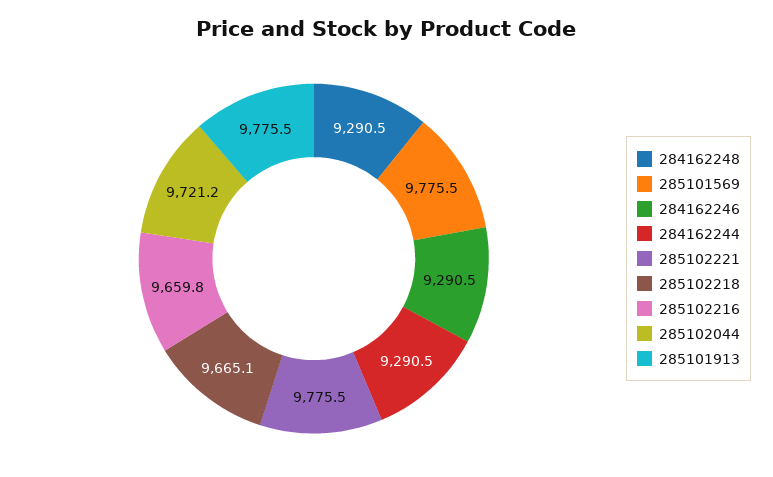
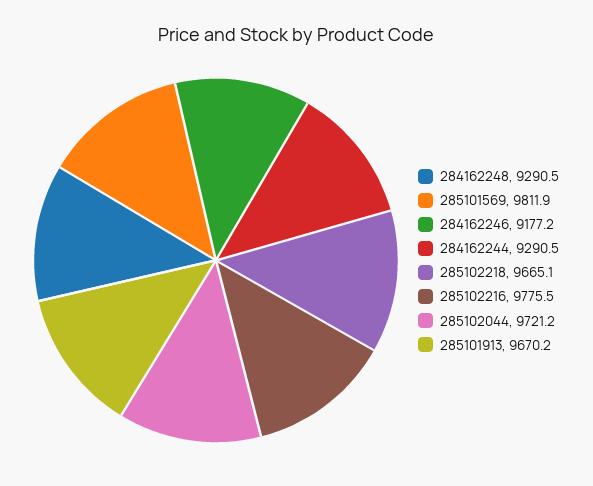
  {
    "284162248": 9290.5,
-   "285101569": 9775.5,
+   "285101569": 9811.9,
-   "284162246": 9290.5,
+   "284162246": 9177.2,
    "284162244": 9290.5,
-   "285102221": 9775.5,
    "285102218": 9665.1,
-   "285102216": 9659.8,
+   "285102216": 9775.5,
    "285102044": 9721.2,
-   "285101913": 9775.5
+   "285101913": 9670.2
  }

